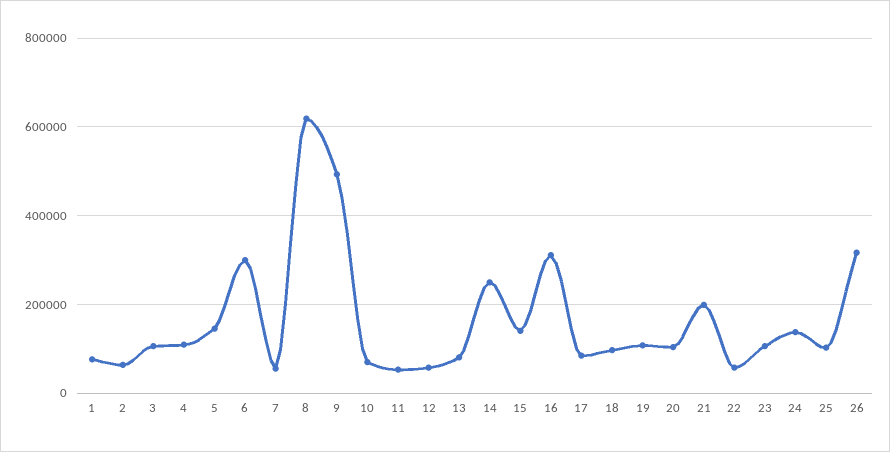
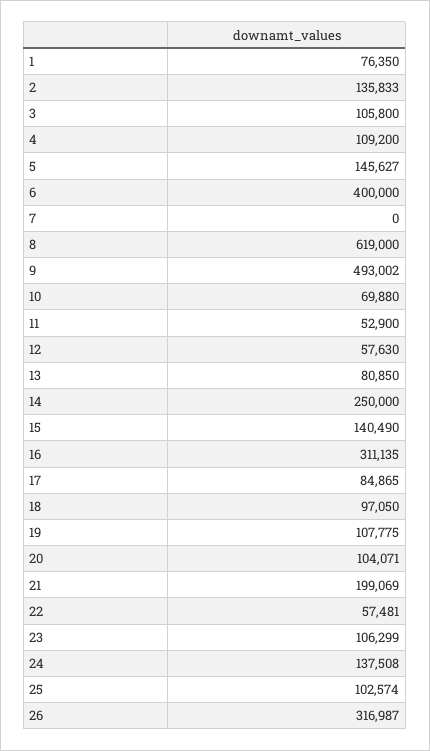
  {
    "1": 76350,
-   "2": 60000,
+   "2": 135833,
    "3": 105800,
    "4": 109200,
    "5": 145627,
-   "6": 300000,
+   "6": 400000,
-   "7": 60000,
+   "7": 0,
    "8": 619000,
    "9": 493002,
    "10": 69880,
    "11": 52900,
    "12": 57630,
    "13": 80850,
    "14": 250000,
    "15": 140490,
    "16": 311135,
    "17": 84865,
    "18": 97050,
    "19": 107775,
    "20": 104071,
    "21": 199069,
    "22": 57481,
    "23": 106299,
    "24": 137508,
    "25": 102574,
    "26": 316987
  }

